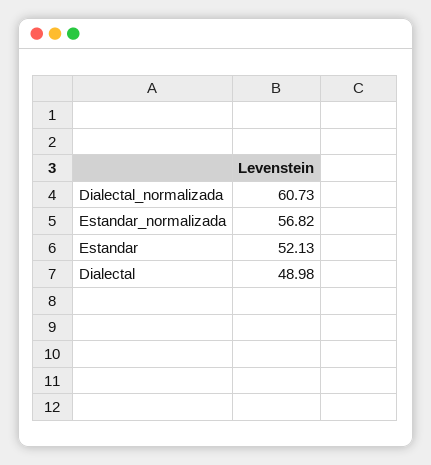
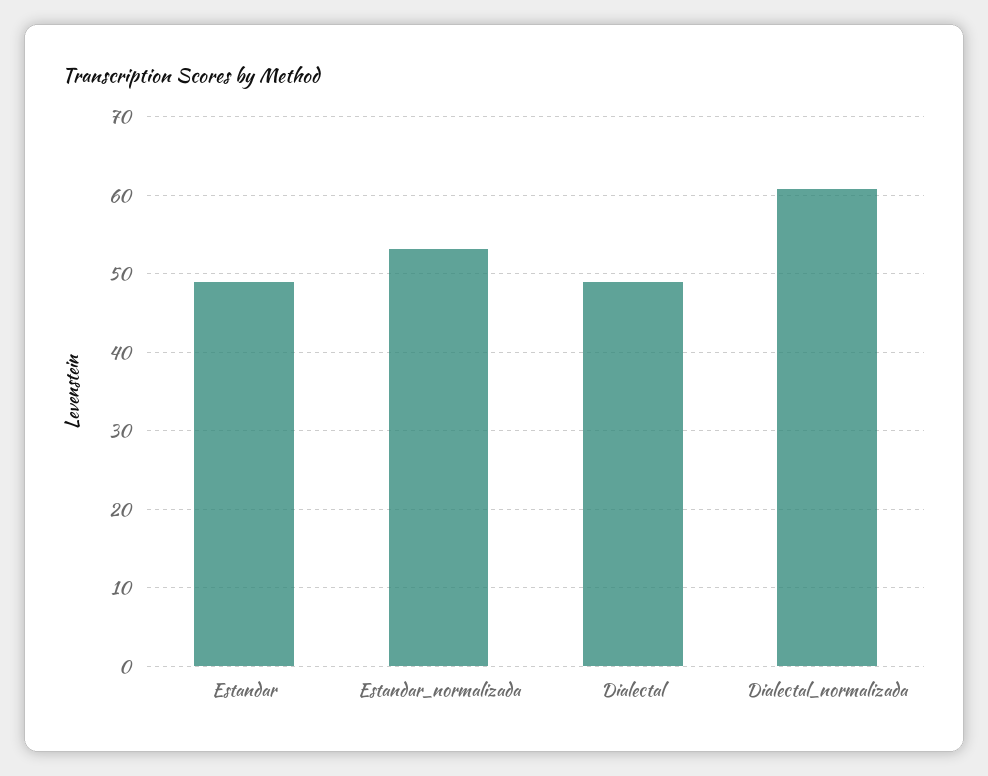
  {
    "Dialectal_normalizada": 60.73,
-   "Estandar_normalizada": 56.82,
+   "Estandar_normalizada": 53,
-   "Estandar": 52.13,
+   "Estandar": 49,
    "Dialectal": 48.98
  }

